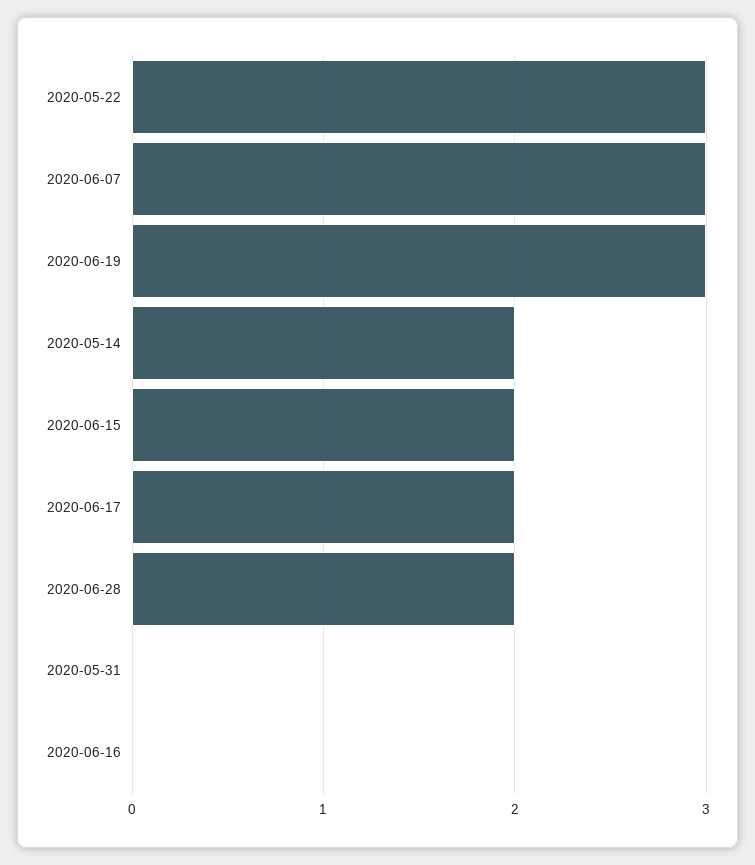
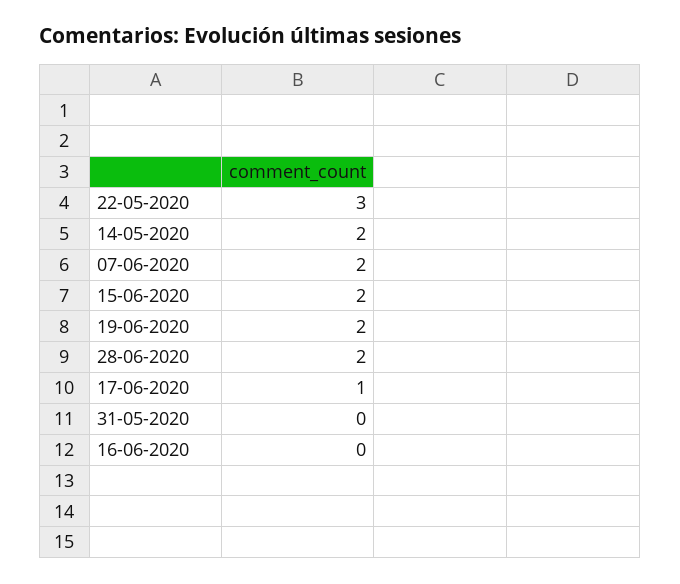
  {
    "2020-05-22": 3,
-   "2020-06-07": 3,
+   "2020-06-07": 2,
-   "2020-06-19": 3,
+   "2020-06-19": 2,
    "2020-05-14": 2,
    "2020-06-15": 2,
-   "2020-06-17": 2,
+   "2020-06-17": 1,
    "2020-06-28": 2,
    "2020-05-31": 0,
    "2020-06-16": 0
  }

